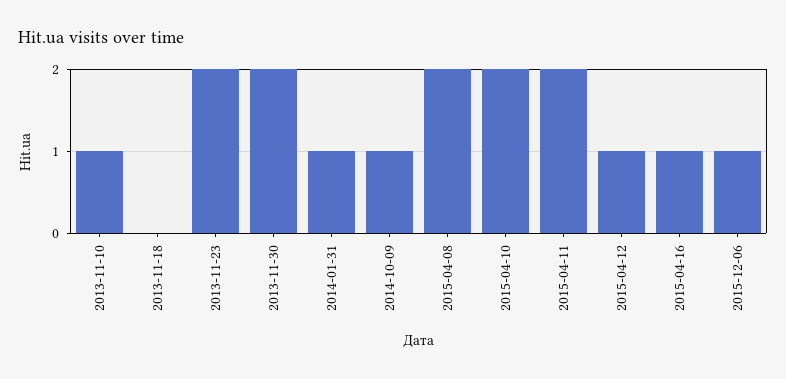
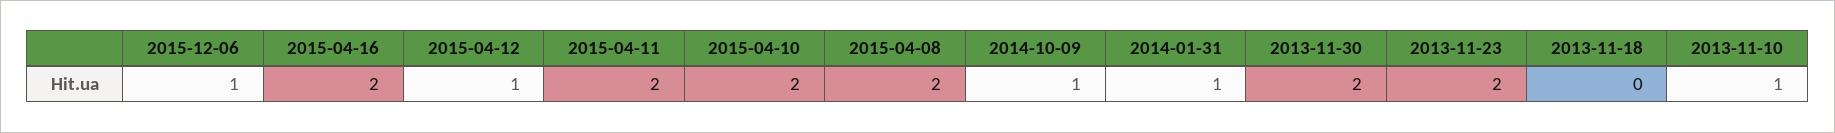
  {
    "2013-11-10": 1,
    "2013-11-18": 0,
    "2013-11-23": 2,
    "2013-11-30": 2,
    "2014-01-31": 1,
    "2014-10-09": 1,
    "2015-04-08": 2,
    "2015-04-10": 2,
    "2015-04-11": 2,
    "2015-04-12": 1,
-   "2015-04-16": 1,
+   "2015-04-16": 2,
    "2015-12-06": 1
  }

